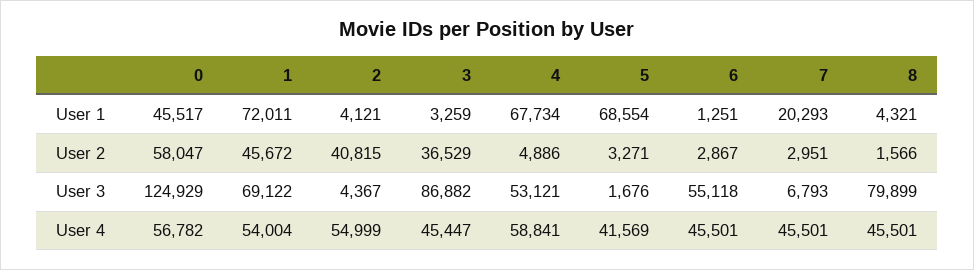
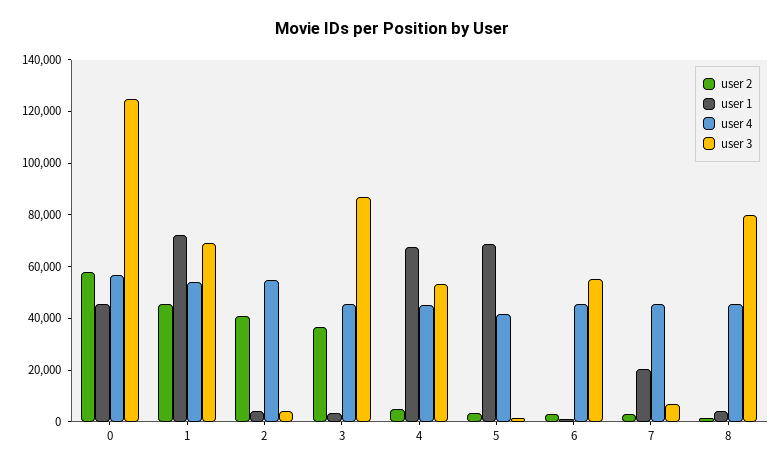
  {
    "User 1": {
      "0": 45517,
      "1": 72011,
      "2": 4121,
      "3": 3259,
      "4": 67734,
      "5": 68554,
      "6": 1251,
      "7": 20293,
      "8": 4321
    },
    "User 2": {
      "0": 58047,
      "1": 45672,
      "2": 40815,
      "3": 36529,
      "4": 4886,
      "5": 3271,
      "6": 2867,
      "7": 2951,
      "8": 1566
    },
    "User 3": {
      "0": 124929,
      "1": 69122,
      "2": 4367,
      "3": 86882,
      "4": 53121,
      "5": 1676,
      "6": 55118,
      "7": 6793,
      "8": 79899
    },
    "User 4": {
      "0": 56782,
      "1": 54004,
      "2": 54999,
      "3": 45447,
-     "4": 58841,
+     "4": 45000,
      "5": 41569,
      "6": 45501,
      "7": 45501,
      "8": 45501
    }
  }

